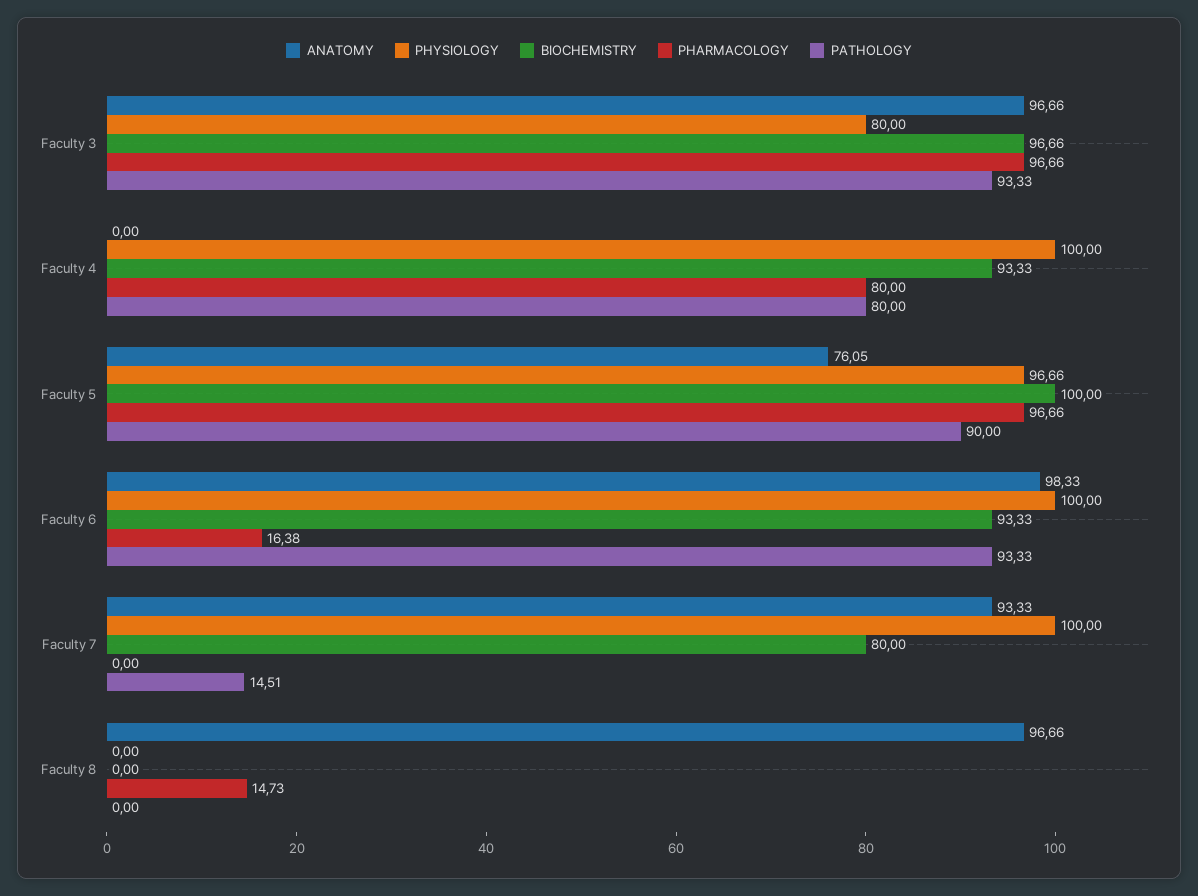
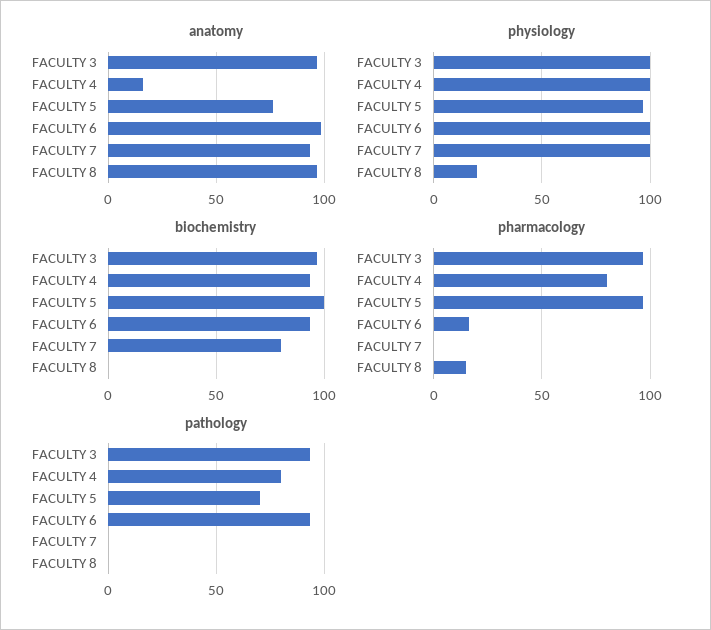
  {
    "ANATOMY": {
      "Faculty 3": 96.66,
-     "Faculty 4": 0,
+     "Faculty 4": 15,
      "Faculty 5": 76.05,
      "Faculty 6": 98.33,
      "Faculty 7": 93.33,
      "Faculty 8": 96.66
    },
    "PHYSIOLOGY": {
-     "Faculty 3": 80,
+     "Faculty 3": 100,
      "Faculty 4": 100,
      "Faculty 5": 96.66,
      "Faculty 6": 100,
      "Faculty 7": 100,
-     "Faculty 8": 0
+     "Faculty 8": 20
    },
    "BIOCHEMISTRY": {
      "Faculty 3": 96.66,
      "Faculty 4": 93.33,
      "Faculty 5": 100,
      "Faculty 6": 93.33,
      "Faculty 7": 80,
      "Faculty 8": 0
    },
    "PHARMACOLOGY": {
      "Faculty 3": 96.66,
      "Faculty 4": 80,
      "Faculty 5": 96.66,
      "Faculty 6": 16.38,
      "Faculty 7": 0,
      "Faculty 8": 14.73
    },
    "PATHOLOGY": {
      "Faculty 3": 93.33,
      "Faculty 4": 80,
-     "Faculty 5": 90,
+     "Faculty 5": 70,
      "Faculty 6": 93.33,
-     "Faculty 7": 14.51,
+     "Faculty 7": 0,
      "Faculty 8": 0
    }
  }

